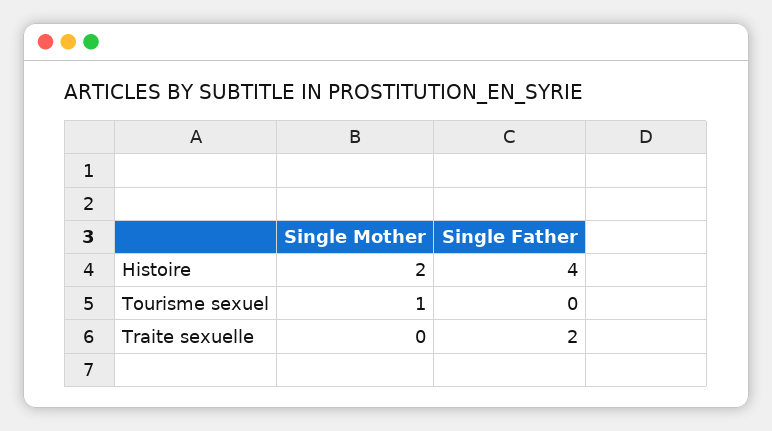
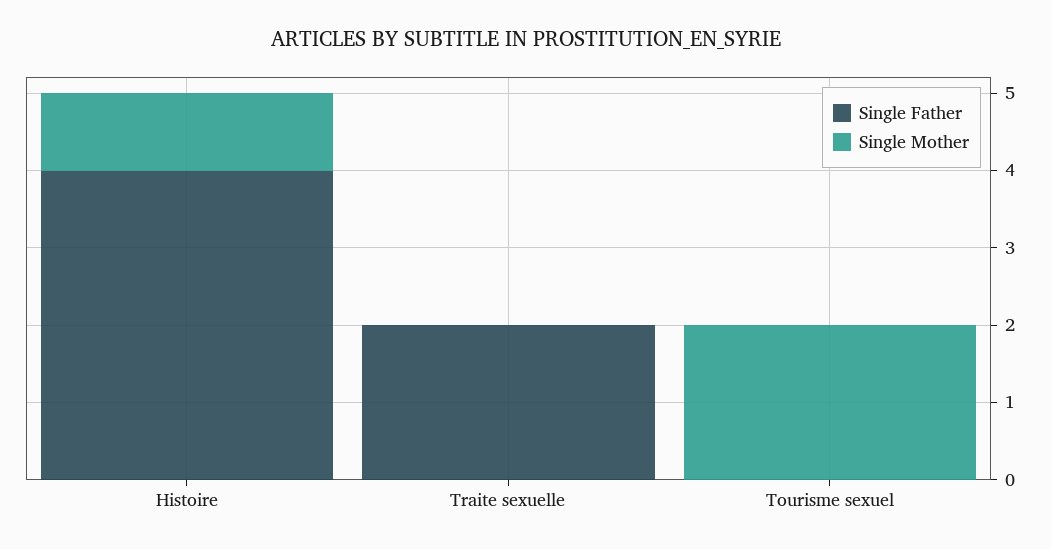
  {
    "Single Mother": {
-     "Histoire": 2,
+     "Histoire": 1,
-     "Tourisme sexuel": 1,
+     "Tourisme sexuel": 2,
      "Traite sexuelle": 0
    },
    "Single Father": {
      "Histoire": 4,
      "Tourisme sexuel": 0,
      "Traite sexuelle": 2
    }
  }

